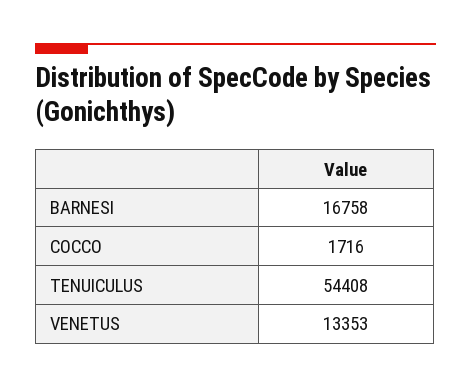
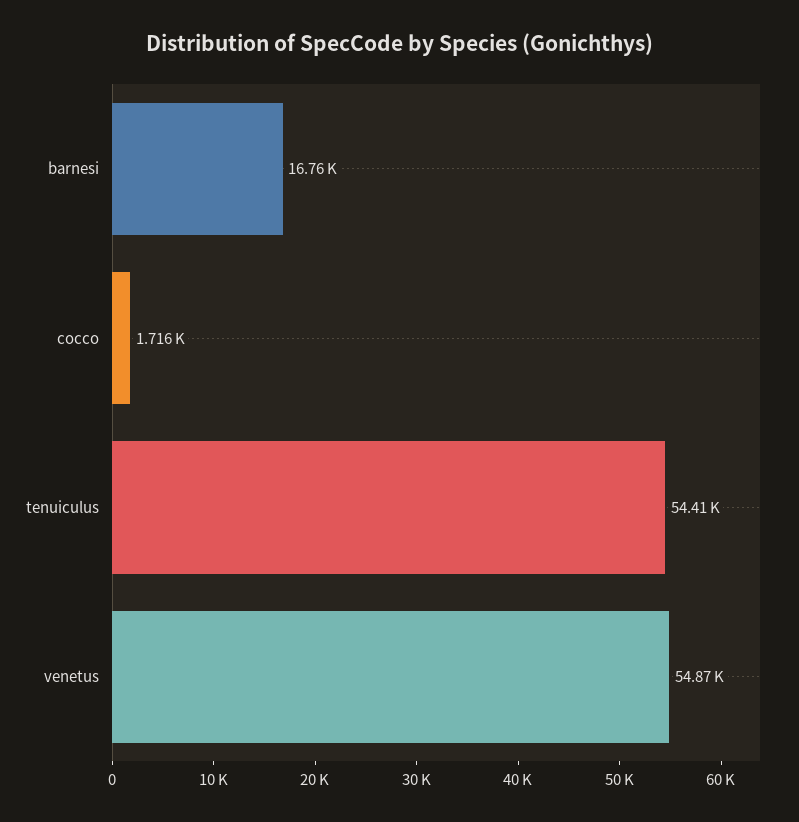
  {
    "BARNESI": 16758,
    "COCCO": 1716,
    "TENUICULUS": 54408,
-   "VENETUS": 13353
+   "VENETUS": 54870
  }

